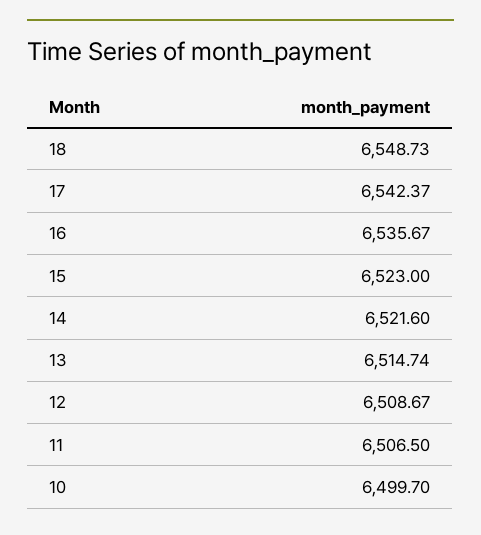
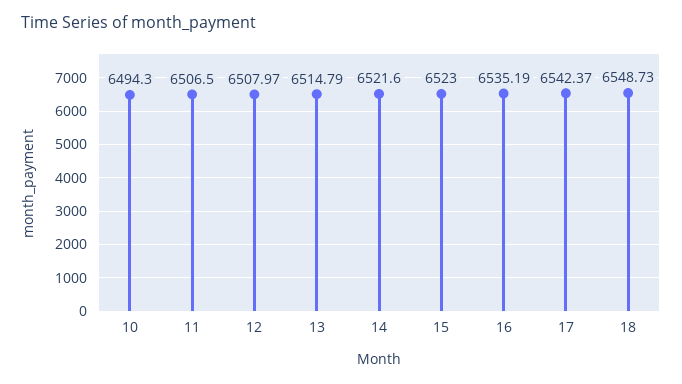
  {
    "18": 6548.73,
    "17": 6542.37,
-   "16": 6535.67,
+   "16": 6535.19,
    "15": 6523,
    "14": 6521.6,
-   "13": 6514.74,
+   "13": 6514.79,
-   "12": 6508.67,
+   "12": 6507.97,
    "11": 6506.5,
-   "10": 6499.7
+   "10": 6494.3
  }

